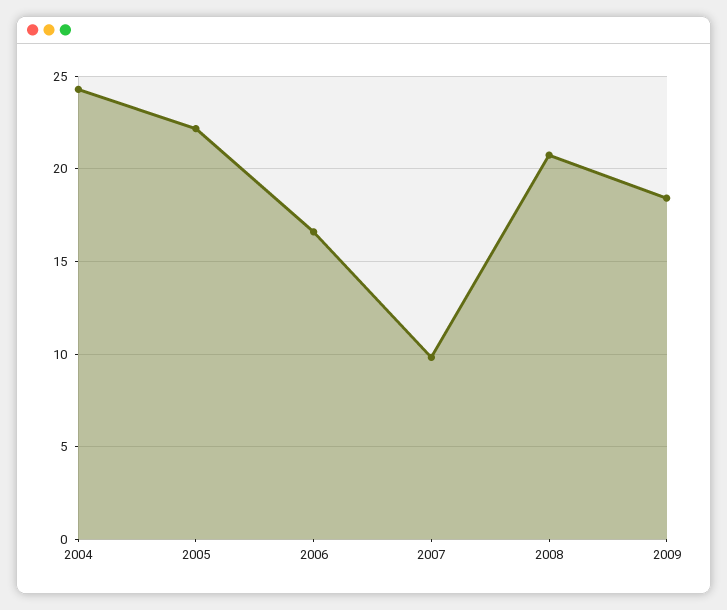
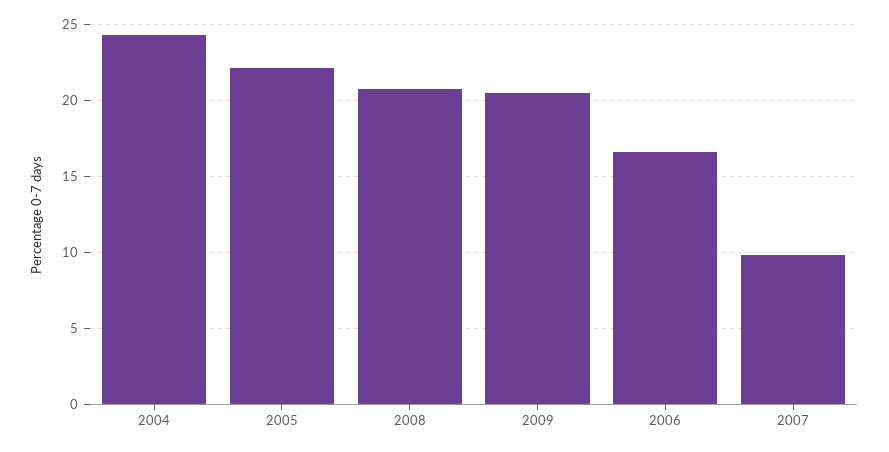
  {
    "2004": 24.5,
    "2005": 22,
    "2006": 16.5,
    "2007": 10,
    "2008": 21,
-   "2009": 18.5
+   "2009": 20.5
  }

